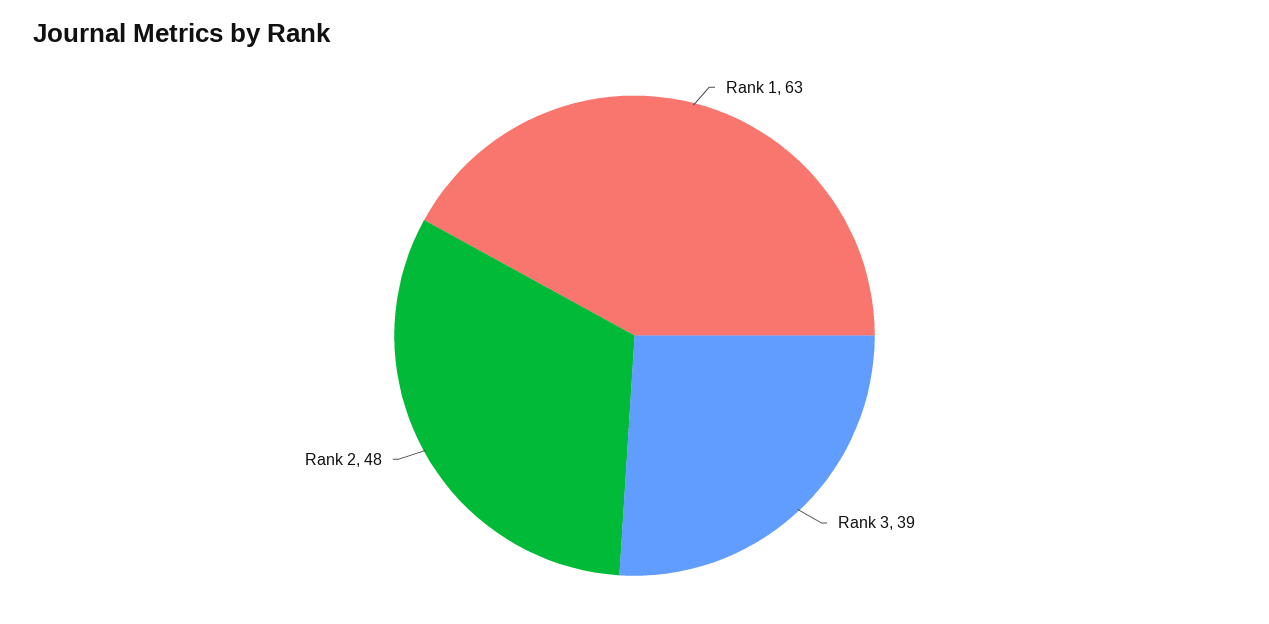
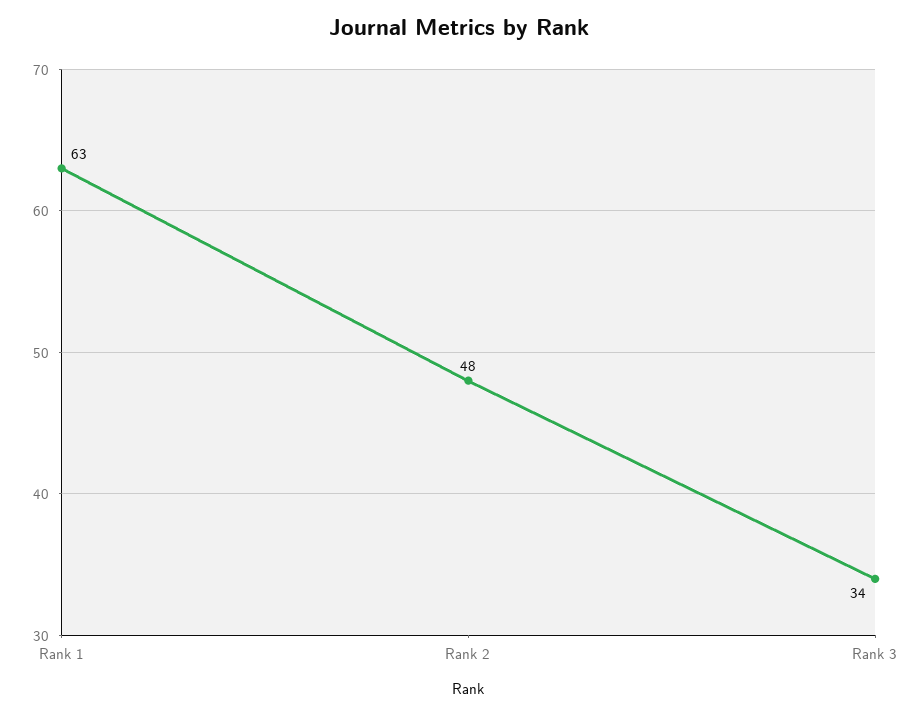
  {
    "Rank 1": 63,
-   "Rank 3": 39,
+   "Rank 3": 34,
    "Rank 2": 48
  }

